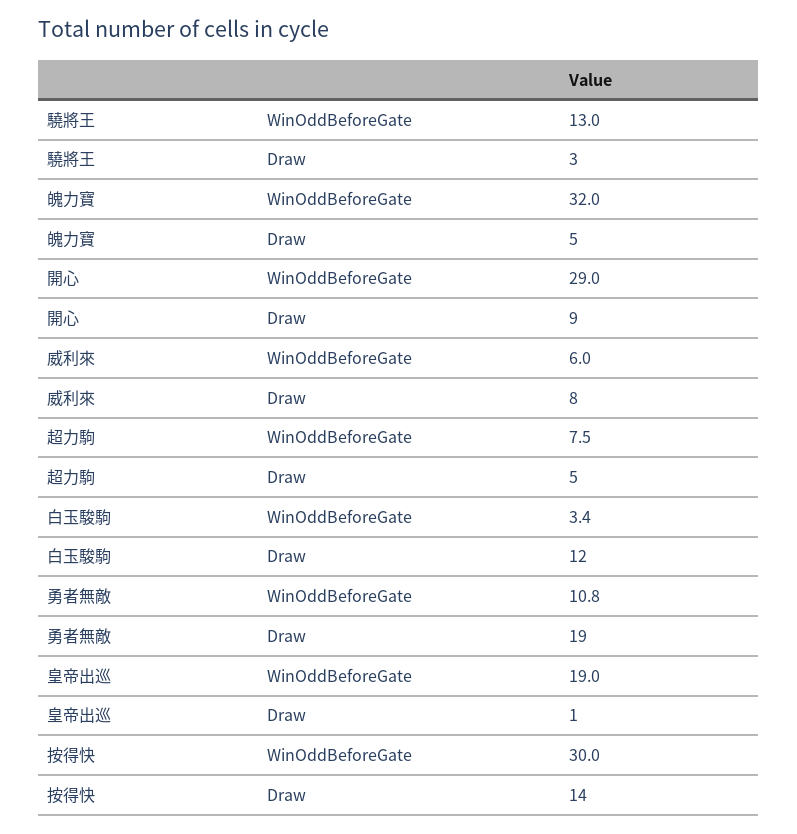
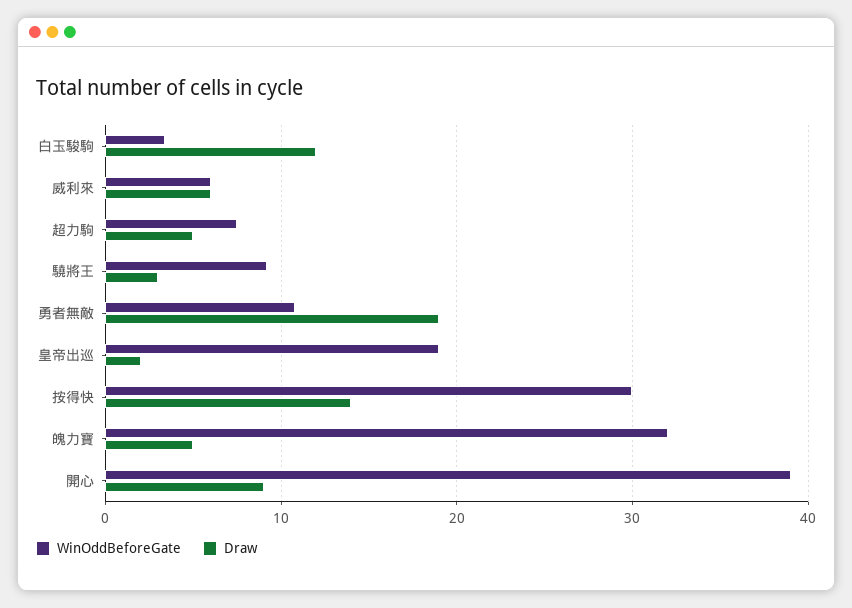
  {
    "WinOddBeforeGate": {
-     "驍將王": 13,
+     "驍將王": 9,
      "魄力寶": 32,
-     "開心": 29,
+     "開心": 39,
      "威利來": 6,
      "超力駒": 7.5,
      "白玉駿駒": 3.4,
      "勇者無敵": 10.8,
      "皇帝出巡": 19,
      "按得快": 30
    },
    "Draw": {
      "驍將王": 3,
      "魄力寶": 5,
      "開心": 9,
-     "威利來": 8,
+     "威利來": 6,
      "超力駒": 5,
      "白玉駿駒": 12,
      "勇者無敵": 19,
-     "皇帝出巡": 1,
+     "皇帝出巡": 2,
      "按得快": 14
    }
  }

